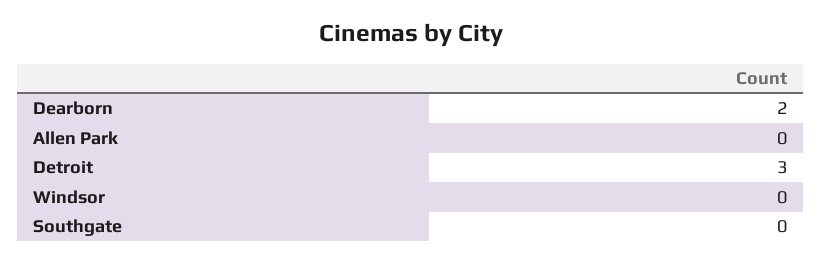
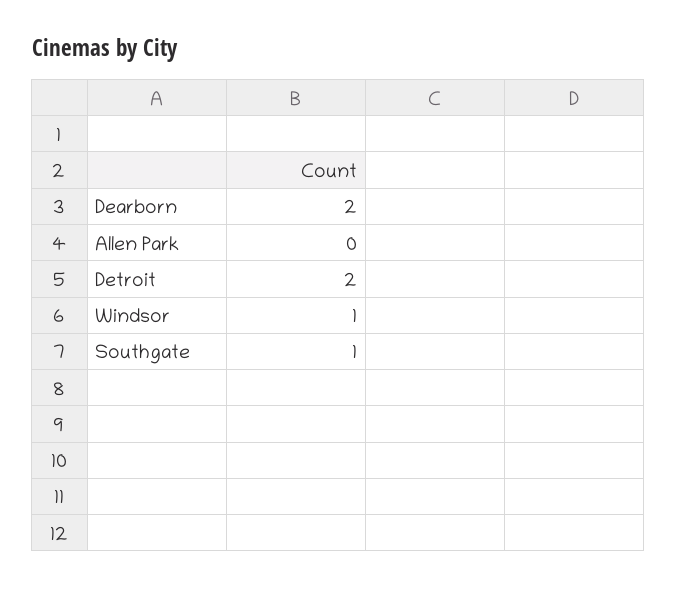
  {
    "Dearborn": 2,
    "Allen Park": 0,
-   "Detroit": 3,
+   "Detroit": 2,
-   "Windsor": 0,
+   "Windsor": 1,
-   "Southgate": 0
+   "Southgate": 1
  }

